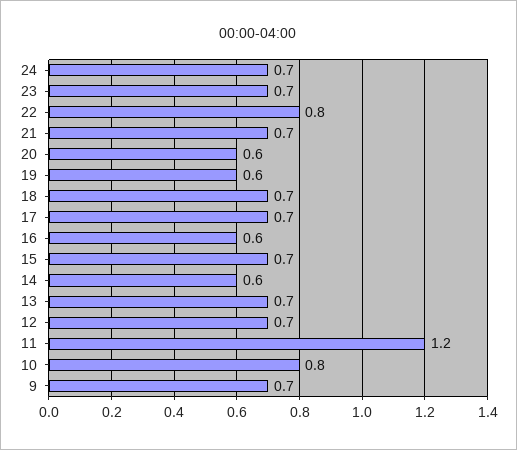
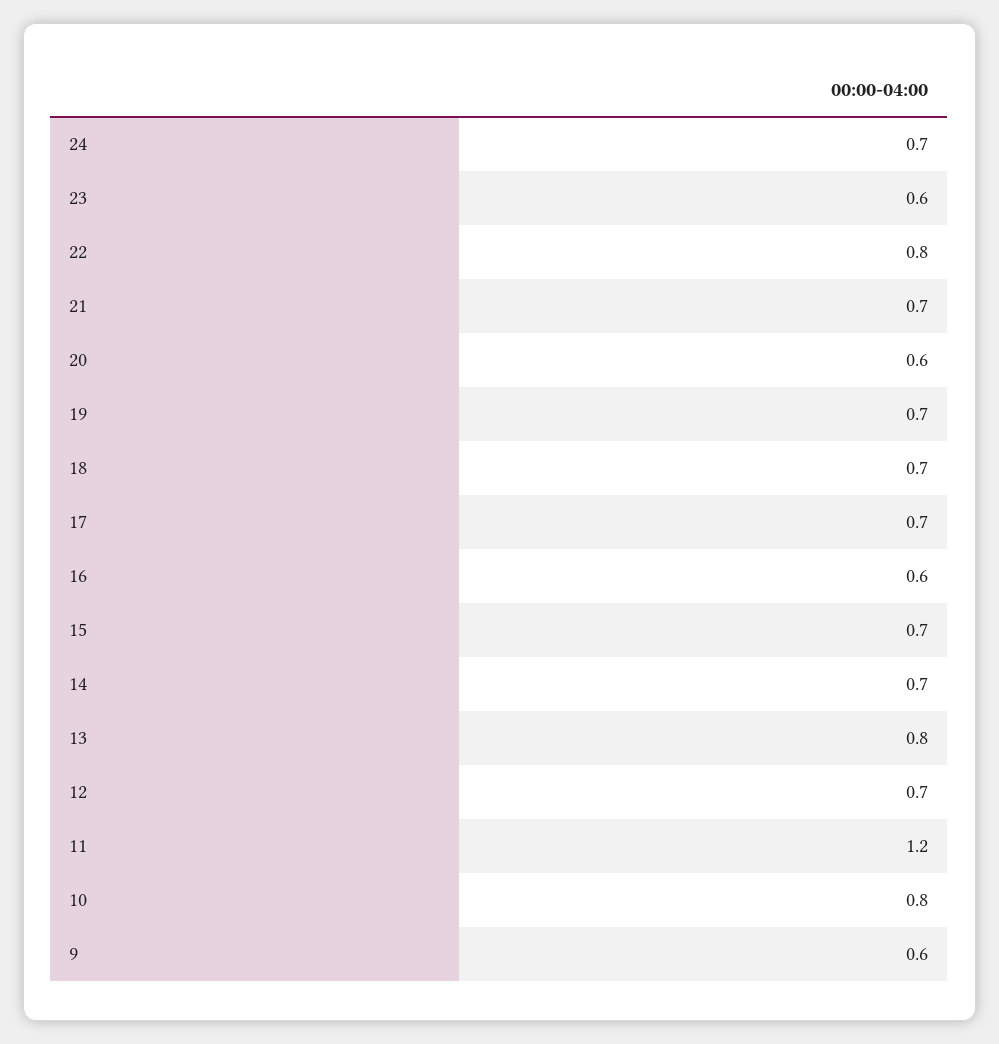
  {
    "24": 0.7,
-   "23": 0.7,
+   "23": 0.6,
    "22": 0.8,
    "21": 0.7,
    "20": 0.6,
-   "19": 0.6,
+   "19": 0.7,
    "18": 0.7,
    "17": 0.7,
    "16": 0.6,
    "15": 0.7,
-   "14": 0.6,
+   "14": 0.7,
-   "13": 0.7,
+   "13": 0.8,
    "12": 0.7,
    "11": 1.2,
    "10": 0.8,
-   "9": 0.7
+   "9": 0.6
  }

